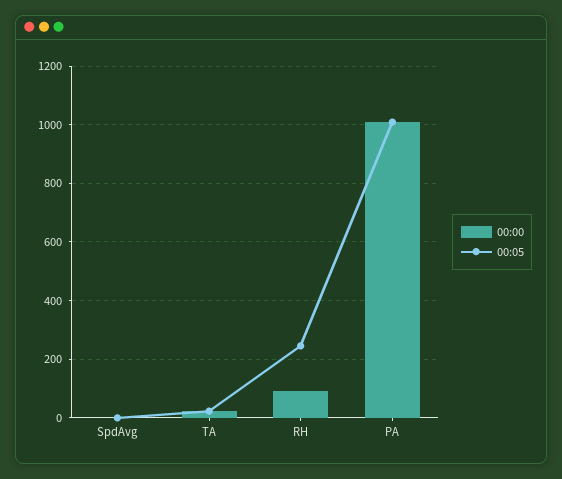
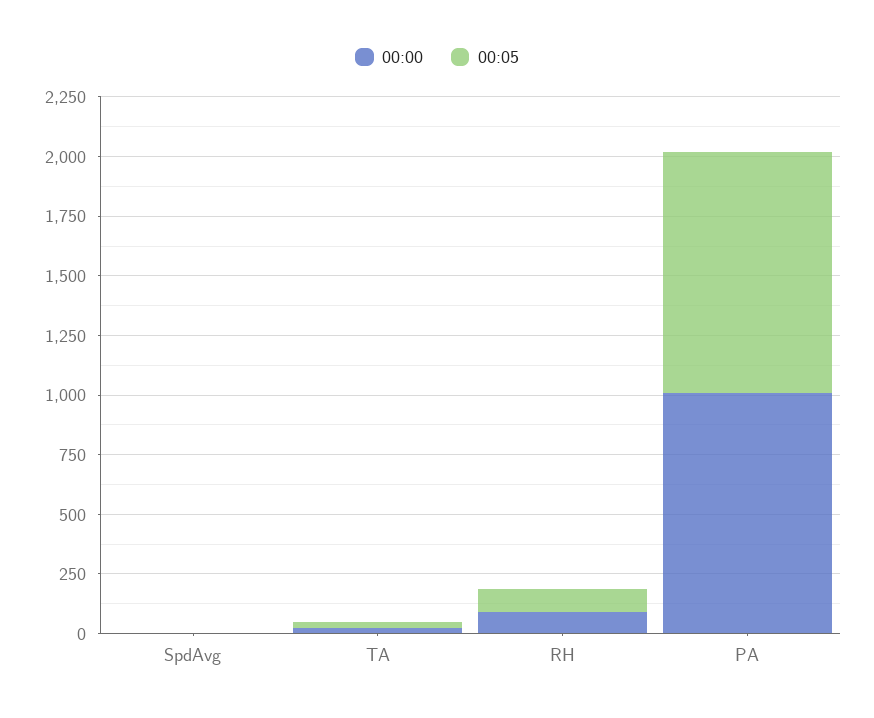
  {
    "00:00": {
      "SpdAvg": 0,
      "TA": 25,
      "RH": 100,
      "PA": 1000
    },
    "00:05": {
      "SpdAvg": 0,
      "TA": 25,
-     "RH": 250,
+     "RH": 100,
      "PA": 1000
    }
  }

